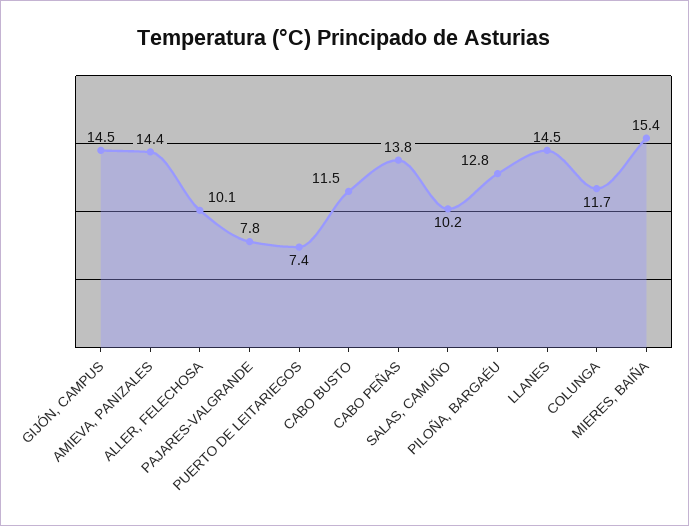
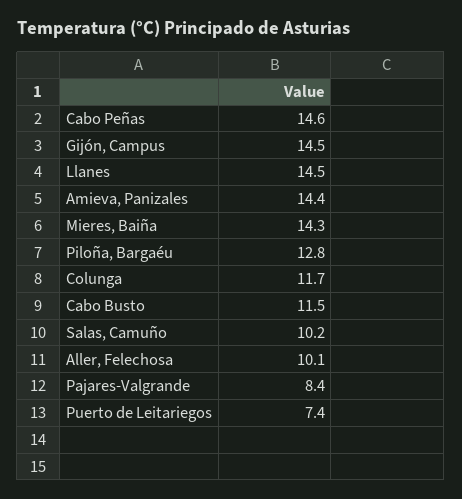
  {
    "GIJÓN, CAMPUS": 14.5,
    "AMIEVA, PANIZALES": 14.4,
    "ALLER, FELECHOSA": 10.1,
-   "PAJARES-VALGRANDE": 7.8,
+   "PAJARES-VALGRANDE": 8.4,
    "PUERTO DE LEITARIEGOS": 7.4,
    "CABO BUSTO": 11.5,
-   "CABO PEÑAS": 13.8,
+   "CABO PEÑAS": 14.6,
    "SALAS, CAMUÑO": 10.2,
    "PILOÑA, BARGAÉU": 12.8,
    "LLANES": 14.5,
    "COLUNGA": 11.7,
-   "MIERES, BAIÑA": 15.4
+   "MIERES, BAIÑA": 14.3
  }

